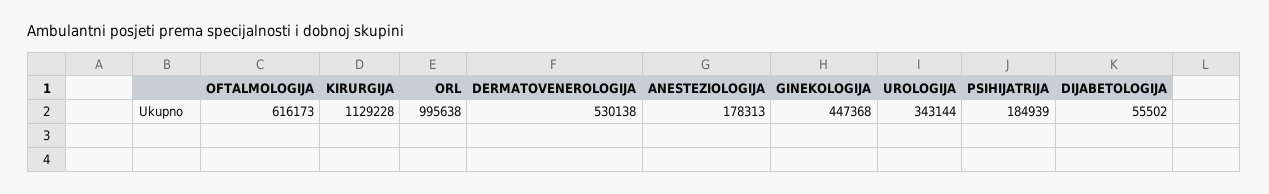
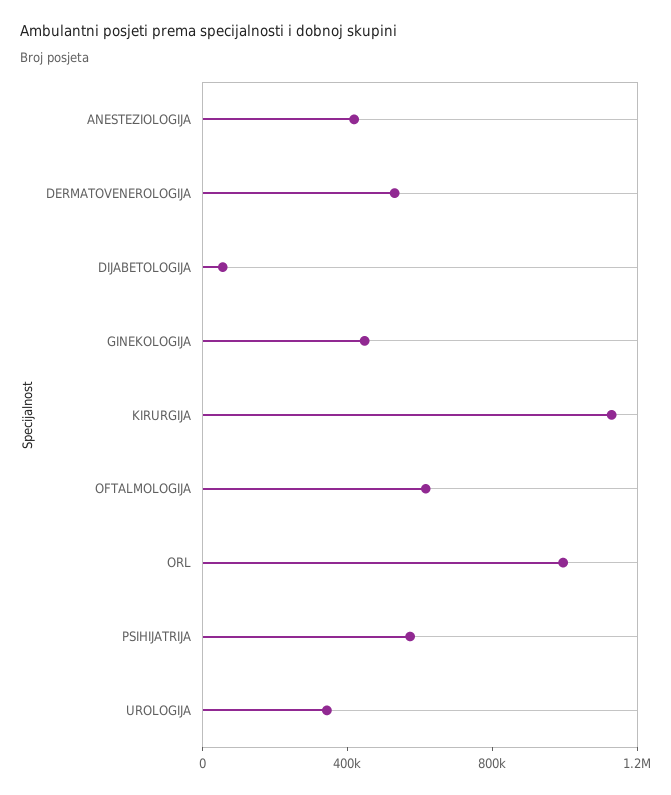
  {
    "OFTALMOLOGIJA": 616173,
    "KIRURGIJA": 1129228,
    "ORL": 995638,
    "DERMATOVENEROLOGIJA": 530138,
-   "ANESTEZIOLOGIJA": 178313,
+   "ANESTEZIOLOGIJA": 400000,
    "GINEKOLOGIJA": 447368,
    "UROLOGIJA": 343144,
-   "PSIHIJATRIJA": 184939,
+   "PSIHIJATRIJA": 600000,
    "DIJABETOLOGIJA": 55502
  }

